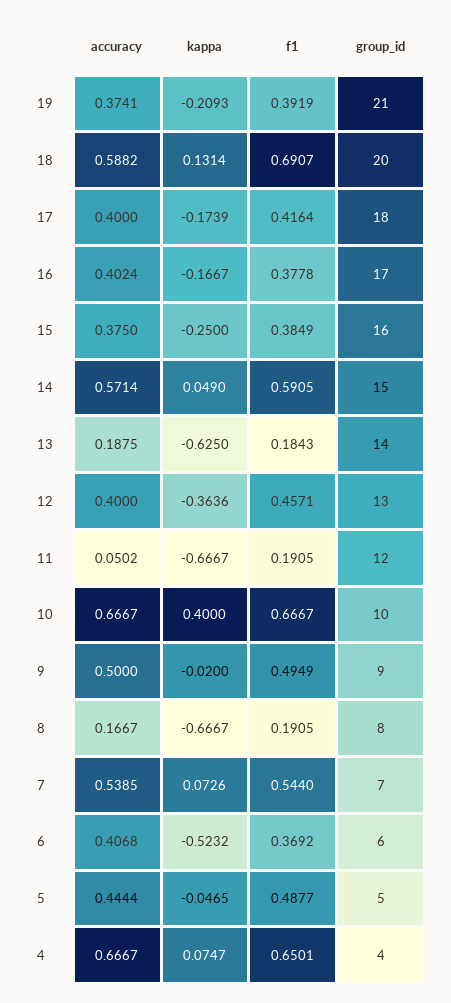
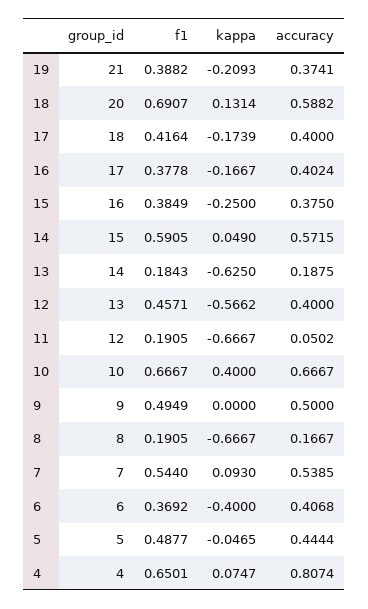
  {
    "accuracy": {
      "19": 0.3741,
      "18": 0.5882,
      "17": 0.4,
      "16": 0.4024,
      "15": 0.375,
-     "14": 0.5714,
+     "14": 0.5715,
      "13": 0.1875,
      "12": 0.4,
      "11": 0.0502,
      "10": 0.6667,
      "9": 0.5,
      "8": 0.1667,
      "7": 0.5385,
      "6": 0.4068,
      "5": 0.4444,
-     "4": 0.6667
+     "4": 0.8074
    },
    "kappa": {
      "19": -0.2093,
      "18": 0.1314,
      "17": -0.1739,
      "16": -0.1667,
      "15": -0.25,
      "14": 0.049,
      "13": -0.625,
-     "12": -0.3636,
+     "12": -0.5662,
      "11": -0.6667,
      "10": 0.4,
-     "9": -0.02,
+     "9": 0,
      "8": -0.6667,
-     "7": 0.0726,
+     "7": 0.093,
-     "6": -0.5232,
+     "6": -0.4,
      "5": -0.0465,
      "4": 0.0747
    },
    "f1": {
-     "19": 0.3919,
+     "19": 0.3882,
      "18": 0.6907,
      "17": 0.4164,
      "16": 0.3778,
      "15": 0.3849,
      "14": 0.5905,
      "13": 0.1843,
      "12": 0.4571,
      "11": 0.1905,
      "10": 0.6667,
      "9": 0.4949,
      "8": 0.1905,
      "7": 0.544,
      "6": 0.3692,
      "5": 0.4877,
      "4": 0.6501
    },
    "group_id": {
      "19": 21,
      "18": 20,
      "17": 18,
      "16": 17,
      "15": 16,
      "14": 15,
      "13": 14,
      "12": 13,
      "11": 12,
      "10": 10,
      "9": 9,
      "8": 8,
      "7": 7,
      "6": 6,
      "5": 5,
      "4": 4
    }
  }

